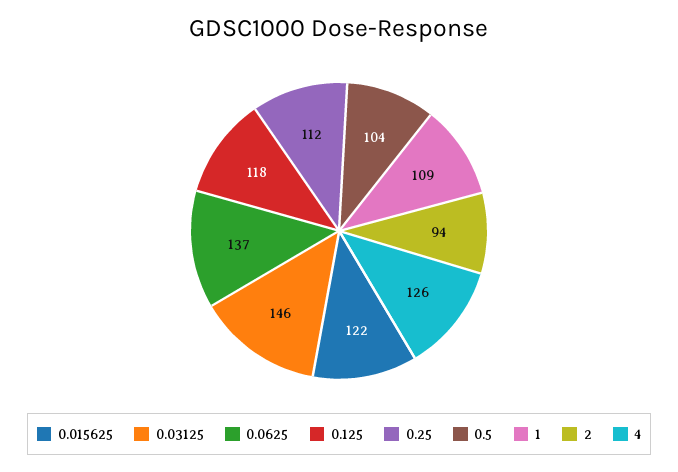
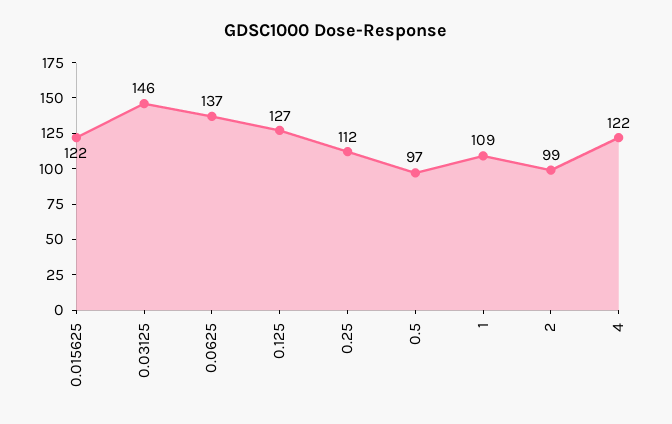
  {
    "0.015625": 122,
    "0.03125": 146,
    "0.0625": 137,
-   "0.125": 118,
+   "0.125": 127,
    "0.25": 112,
-   "0.5": 104,
+   "0.5": 97,
    "1": 109,
-   "2": 94,
+   "2": 99,
-   "4": 126
+   "4": 122
  }

